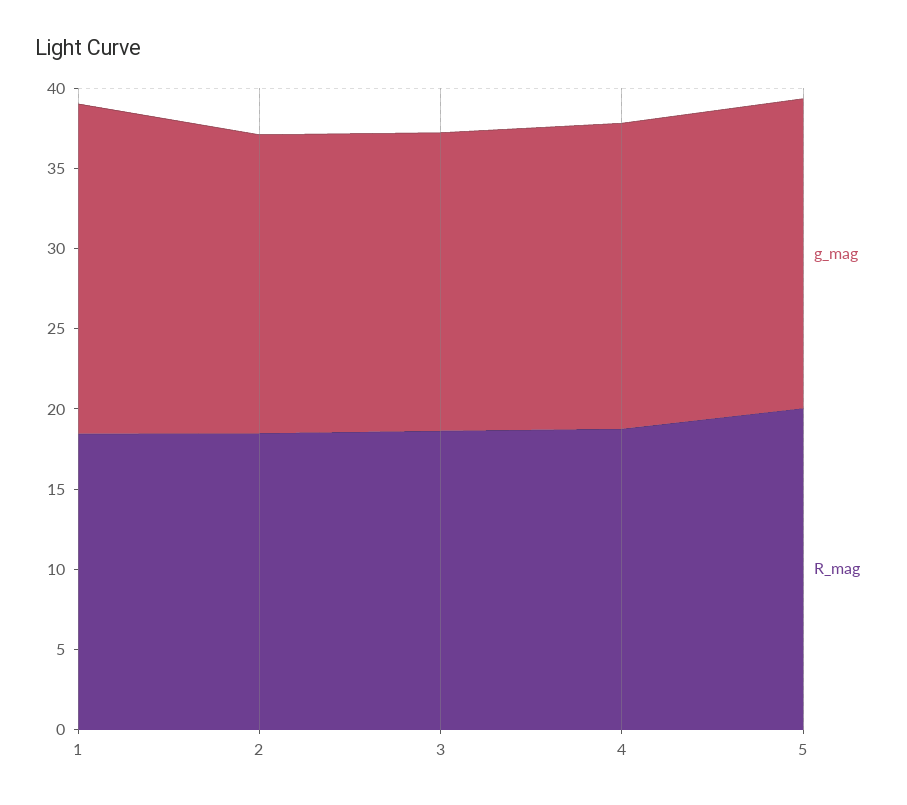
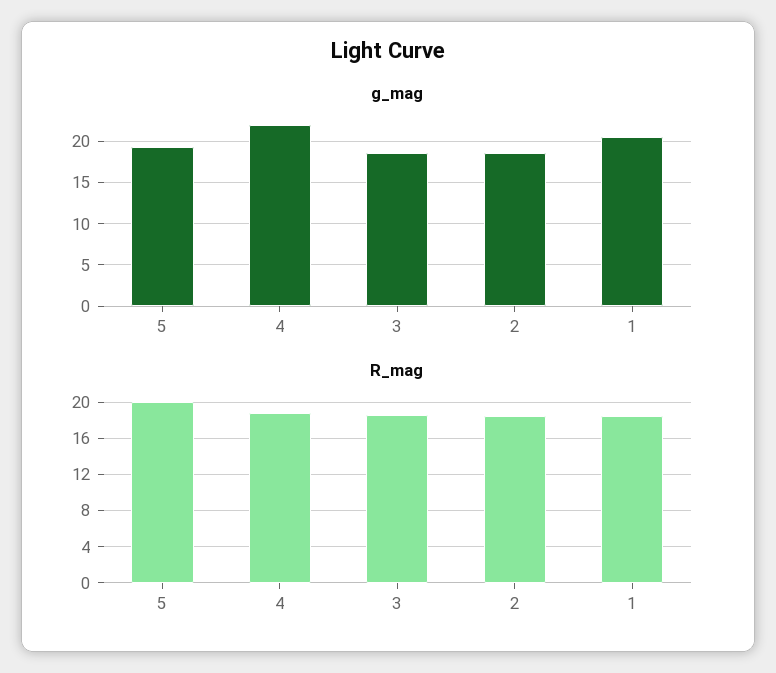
  {
    "g_mag": {
      "1": 21,
      "2": 19,
      "3": 19,
-     "4": 19,
+     "4": 22,
      "5": 19
    },
    "R_mag": {
      "1": 18,
      "2": 18,
      "3": 19,
      "4": 19,
      "5": 20
    }
  }

